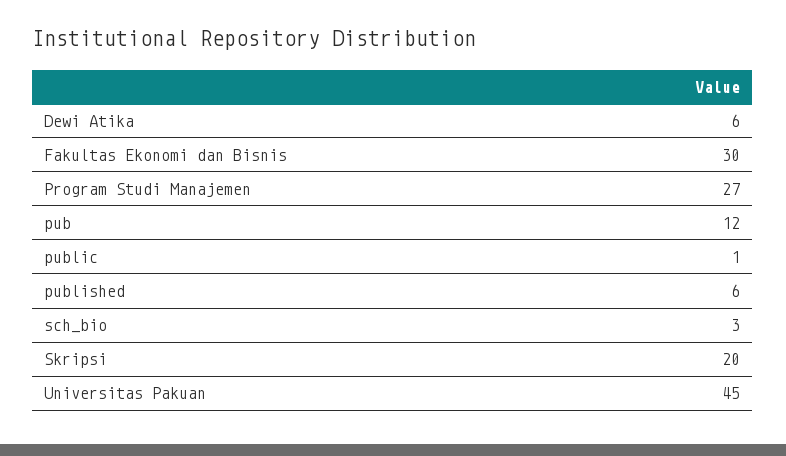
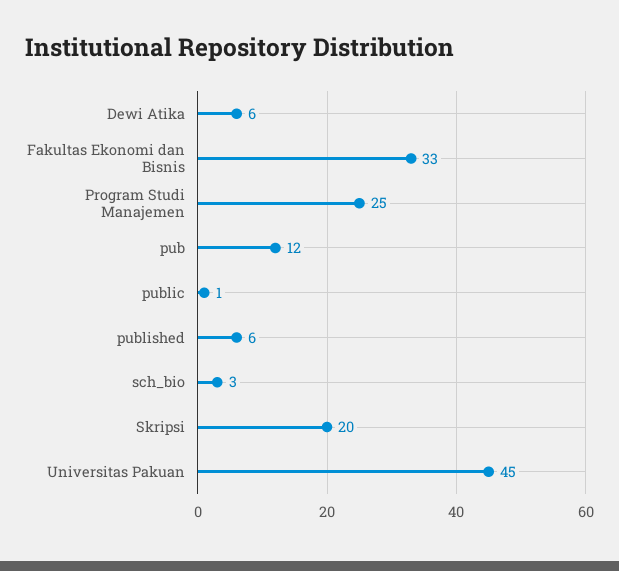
  {
    "Dewi Atika": 6,
-   "Fakultas Ekonomi dan Bisnis": 30,
+   "Fakultas Ekonomi dan Bisnis": 33,
-   "Program Studi Manajemen": 27,
+   "Program Studi Manajemen": 25,
    "pub": 12,
    "public": 1,
    "published": 6,
    "sch_bio": 3,
    "Skripsi": 20,
    "Universitas Pakuan": 45
  }

